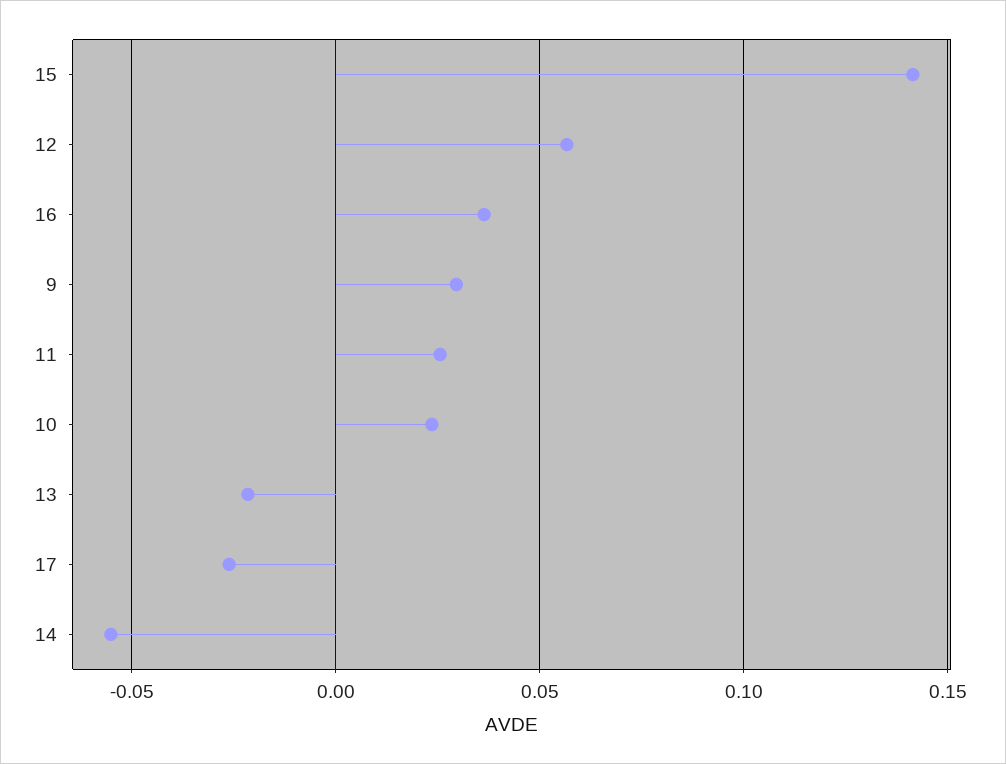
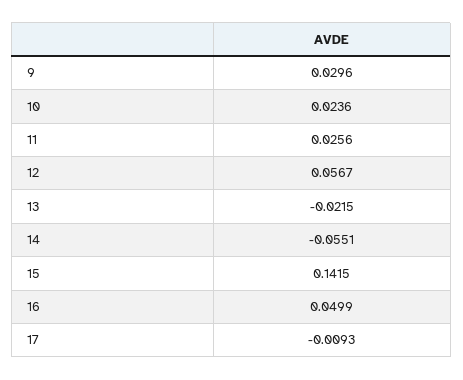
  {
    "15": 0.1415,
    "12": 0.0567,
-   "16": 0.035,
+   "16": 0.0499,
    "9": 0.0296,
    "11": 0.0256,
    "10": 0.0236,
    "13": -0.0215,
-   "17": -0.025,
+   "17": -0.0093,
    "14": -0.0551
  }

